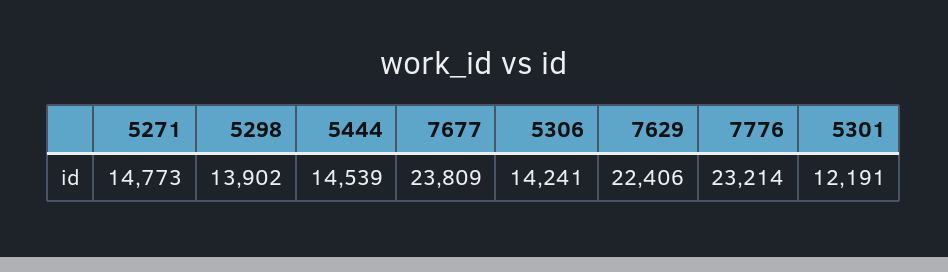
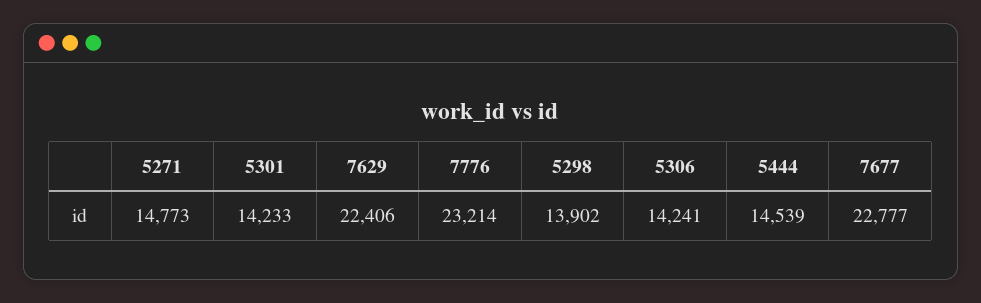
  {
    "5271": 14773,
    "5298": 13902,
    "5444": 14539,
-   "7677": 23809,
+   "7677": 22777,
    "5306": 14241,
    "7629": 22406,
    "7776": 23214,
-   "5301": 12191
+   "5301": 14233
  }

